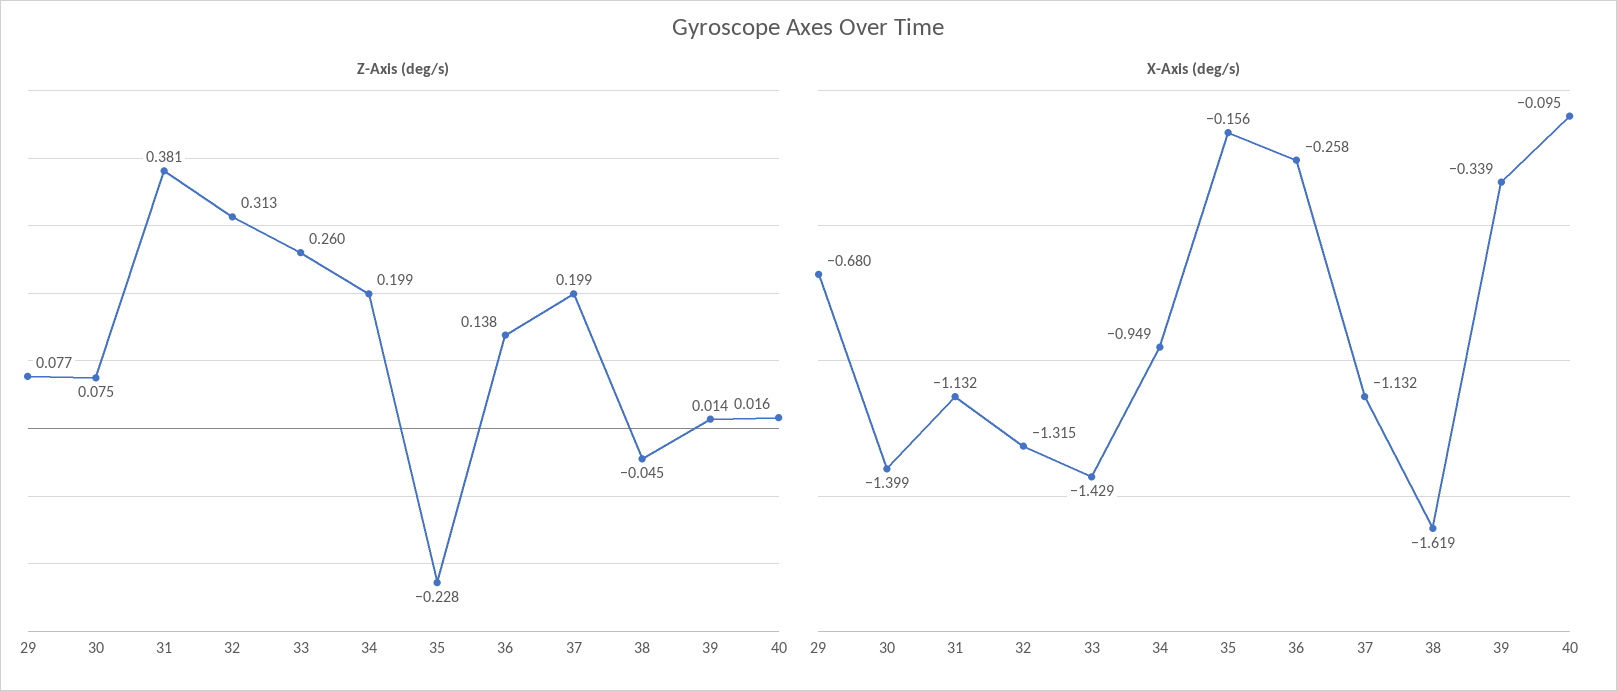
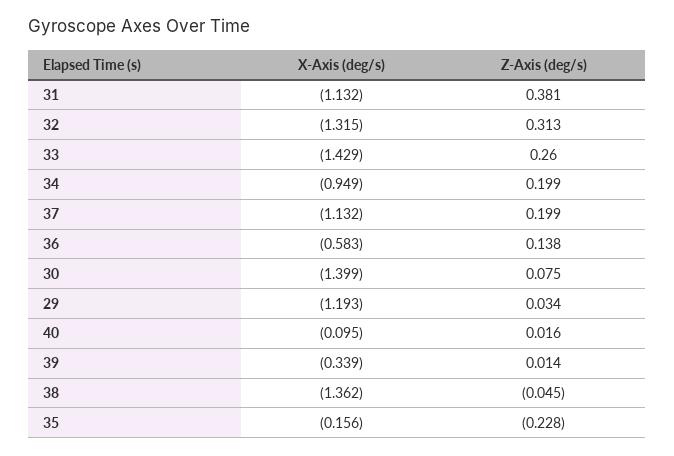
  {
    "Z-Axis (deg/s)": {
-     "29": 0.077,
+     "29": 0.034,
      "30": 0.075,
      "31": 0.381,
      "32": 0.313,
      "33": 0.26,
      "34": 0.199,
      "35": -0.228,
      "36": 0.138,
      "37": 0.199,
      "38": -0.045,
      "39": 0.014,
      "40": 0.016
    },
    "X-Axis (deg/s)": {
-     "29": -0.68,
+     "29": -1.193,
      "30": -1.399,
      "31": -1.132,
      "32": -1.315,
      "33": -1.429,
      "34": -0.949,
      "35": -0.156,
-     "36": -0.258,
+     "36": -0.583,
      "37": -1.132,
-     "38": -1.619,
+     "38": -1.362,
      "39": -0.339,
      "40": -0.095
    }
  }

